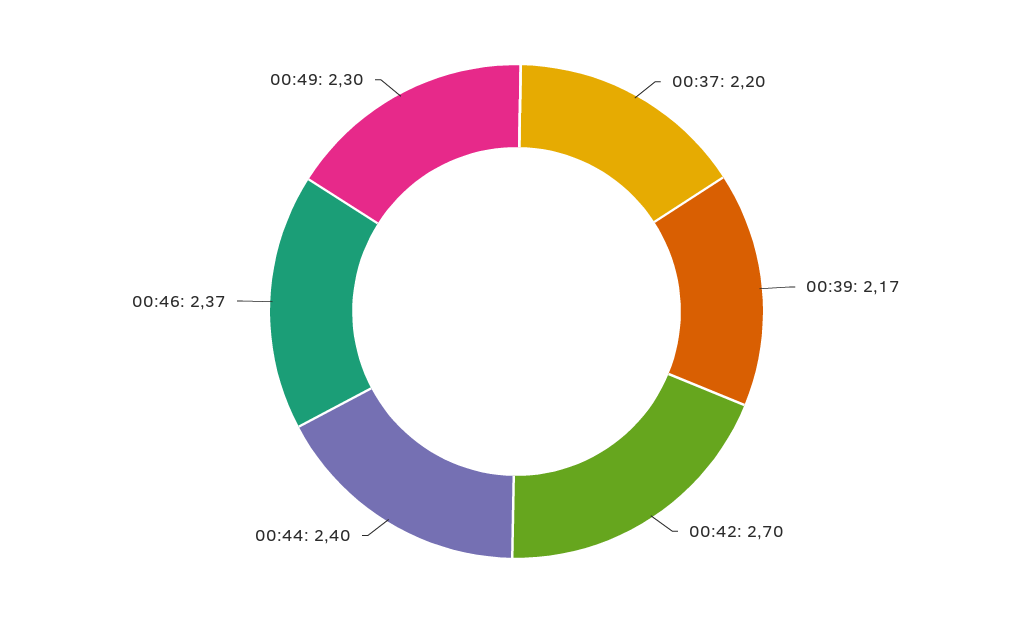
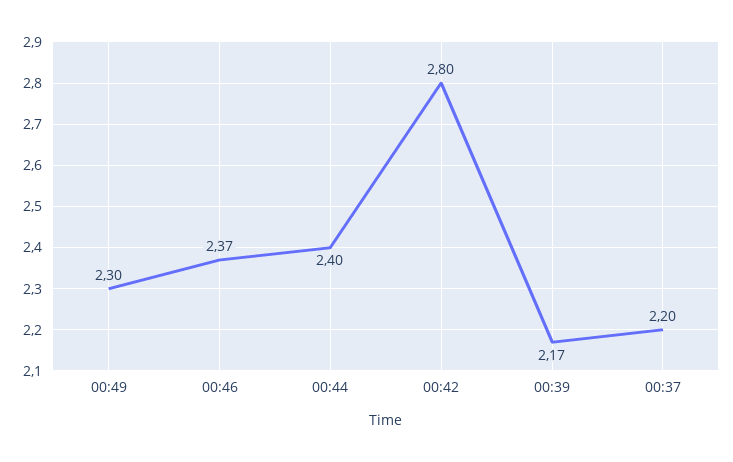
  {
    "00:37": 2.2,
    "00:39": 2.17,
-   "00:42": 2.7,
+   "00:42": 2.8,
    "00:44": 2.4,
    "00:46": 2.37,
    "00:49": 2.3
  }

